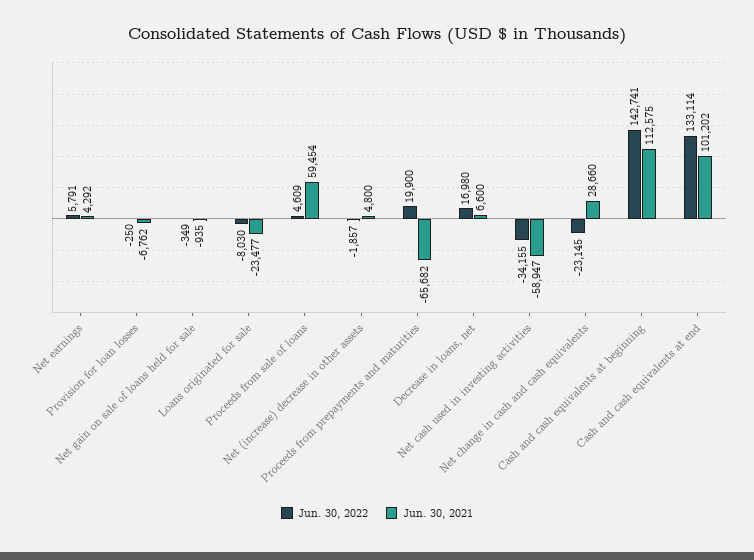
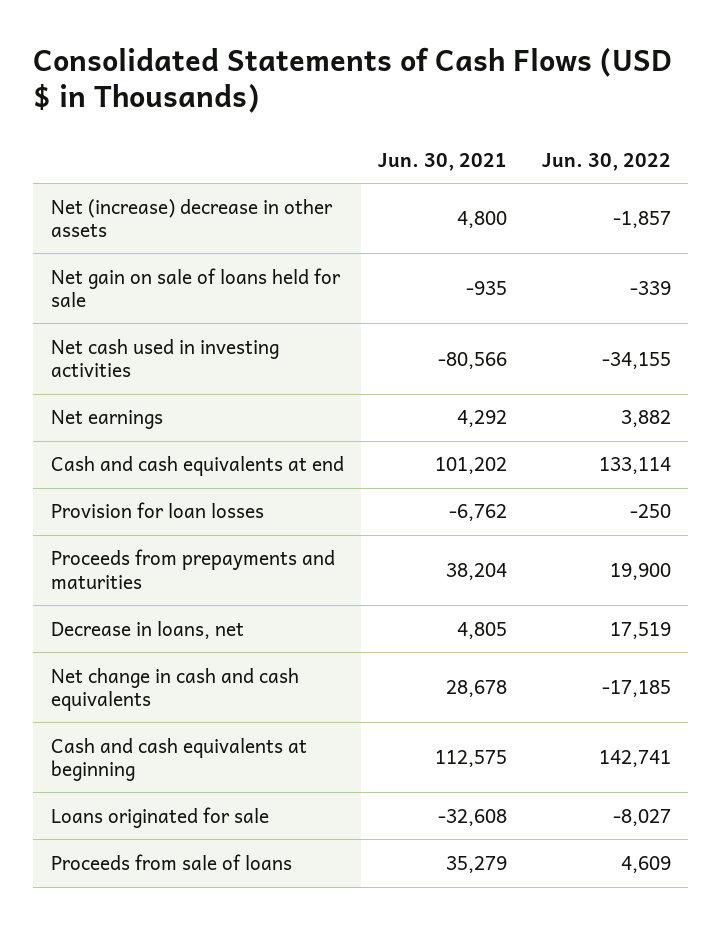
  {
    "Jun. 30, 2022": {
-     "Net earnings": 5791,
+     "Net earnings": 3882,
      "Provision for loan losses": -250,
-     "Net gain on sale of loans held for sale": -349,
+     "Net gain on sale of loans held for sale": -339,
-     "Loans originated for sale": -8030,
+     "Loans originated for sale": -8027,
      "Proceeds from sale of loans": 4609,
      "Net (increase) decrease in other assets": -1857,
      "Proceeds from prepayments and maturities": 19900,
-     "Decrease in loans, net": 16980,
+     "Decrease in loans, net": 17519,
      "Net cash used in investing activities": -34155,
-     "Net change in cash and cash equivalents": -23145,
+     "Net change in cash and cash equivalents": -17185,
      "Cash and cash equivalents at beginning": 142741,
      "Cash and cash equivalents at end": 133114
    },
    "Jun. 30, 2021": {
      "Net earnings": 4292,
      "Provision for loan losses": -6762,
      "Net gain on sale of loans held for sale": -935,
-     "Loans originated for sale": -23477,
+     "Loans originated for sale": -32608,
-     "Proceeds from sale of loans": 59454,
+     "Proceeds from sale of loans": 35279,
      "Net (increase) decrease in other assets": 4800,
-     "Proceeds from prepayments and maturities": -65682,
+     "Proceeds from prepayments and maturities": 38204,
-     "Decrease in loans, net": 6600,
+     "Decrease in loans, net": 4805,
-     "Net cash used in investing activities": -58947,
+     "Net cash used in investing activities": -80566,
-     "Net change in cash and cash equivalents": 28660,
+     "Net change in cash and cash equivalents": 28678,
      "Cash and cash equivalents at beginning": 112575,
      "Cash and cash equivalents at end": 101202
    }
  }

